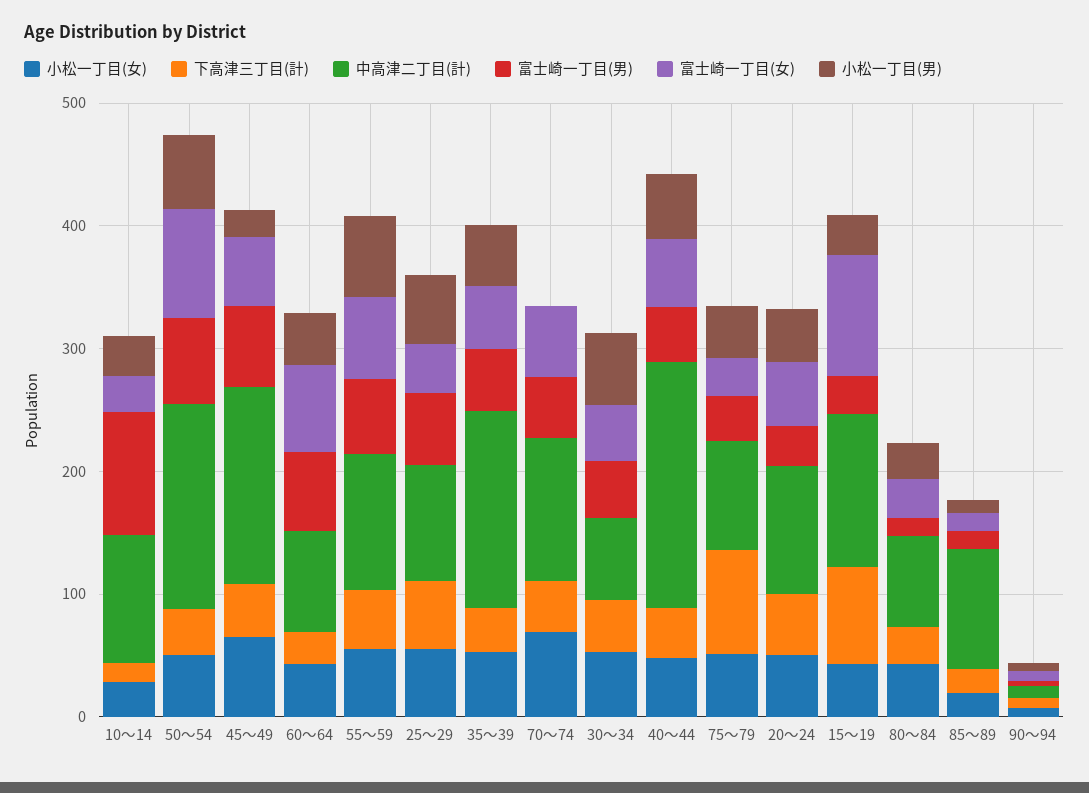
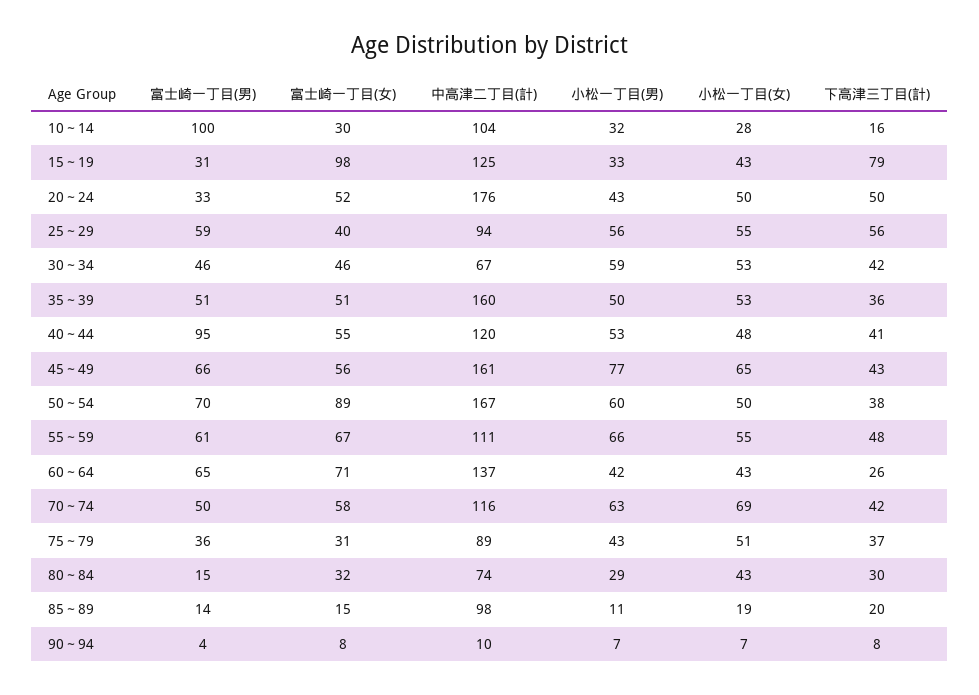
  {
    "小松一丁目(女)": {
      "10～14": 28,
      "50～54": 50,
      "45～49": 65,
      "60～64": 43,
      "55～59": 55,
      "25～29": 55,
      "35～39": 53,
      "70～74": 69,
      "30～34": 53,
      "40～44": 48,
      "75～79": 51,
      "20～24": 50,
      "15～19": 43,
      "80～84": 43,
      "85～89": 19,
      "90～94": 7
    },
    "下高津三丁目(計)": {
      "10～14": 16,
      "50～54": 38,
      "45～49": 43,
      "60～64": 26,
      "55～59": 48,
      "25～29": 56,
      "35～39": 36,
      "70～74": 42,
      "30～34": 42,
      "40～44": 41,
-     "75～79": 80,
+     "75～79": 37,
      "20～24": 50,
      "15～19": 79,
      "80～84": 30,
      "85～89": 20,
      "90～94": 8
    },
    "中高津二丁目(計)": {
      "10～14": 104,
      "50～54": 167,
      "45～49": 161,
-     "60～64": 80,
+     "60～64": 137,
      "55～59": 111,
      "25～29": 94,
      "35～39": 160,
      "70～74": 116,
      "30～34": 67,
-     "40～44": 200,
+     "40～44": 120,
      "75～79": 89,
-     "20～24": 100,
+     "20～24": 176,
      "15～19": 125,
      "80～84": 74,
      "85～89": 98,
      "90～94": 10
    },
    "富士崎一丁目(男)": {
      "10～14": 100,
      "50～54": 70,
      "45～49": 66,
      "60～64": 65,
      "55～59": 61,
      "25～29": 59,
      "35～39": 51,
      "70～74": 50,
      "30～34": 46,
-     "40～44": 40,
+     "40～44": 95,
      "75～79": 36,
      "20～24": 33,
      "15～19": 31,
      "80～84": 15,
      "85～89": 14,
      "90～94": 4
    },
    "富士崎一丁目(女)": {
      "10～14": 30,
      "50～54": 89,
      "45～49": 56,
      "60～64": 71,
      "55～59": 67,
      "25～29": 40,
      "35～39": 51,
      "70～74": 58,
      "30～34": 46,
      "40～44": 55,
      "75～79": 31,
      "20～24": 52,
      "15～19": 98,
      "80～84": 32,
      "85～89": 15,
      "90～94": 8
    },
    "小松一丁目(男)": {
      "10～14": 32,
      "50～54": 60,
-     "45～49": 20,
+     "45～49": 77,
      "60～64": 42,
      "55～59": 66,
      "25～29": 56,
      "35～39": 50,
-     "70～74": 0,
+     "70～74": 63,
      "30～34": 59,
      "40～44": 53,
      "75～79": 43,
      "20～24": 43,
      "15～19": 33,
      "80～84": 29,
      "85～89": 11,
      "90～94": 7
    }
  }

